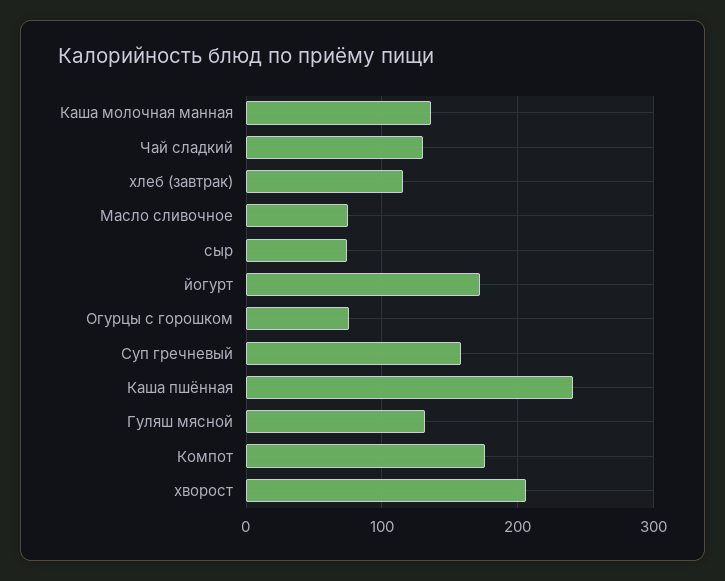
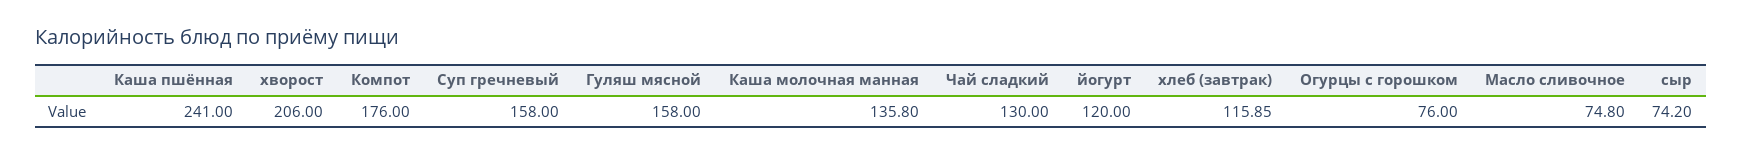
  {
    "Каша молочная манная": 135.8,
    "Чай сладкий": 130,
    "хлеб (завтрак)": 115.85,
    "Масло сливочное": 74.8,
    "сыр": 74.2,
-   "йогурт": 170,
+   "йогурт": 120,
    "Огурцы с горошком": 76,
    "Суп гречневый": 158,
    "Каша пшённая": 241,
-   "Гуляш мясной": 130,
+   "Гуляш мясной": 158,
    "Компот": 176,
    "хворост": 206
  }

